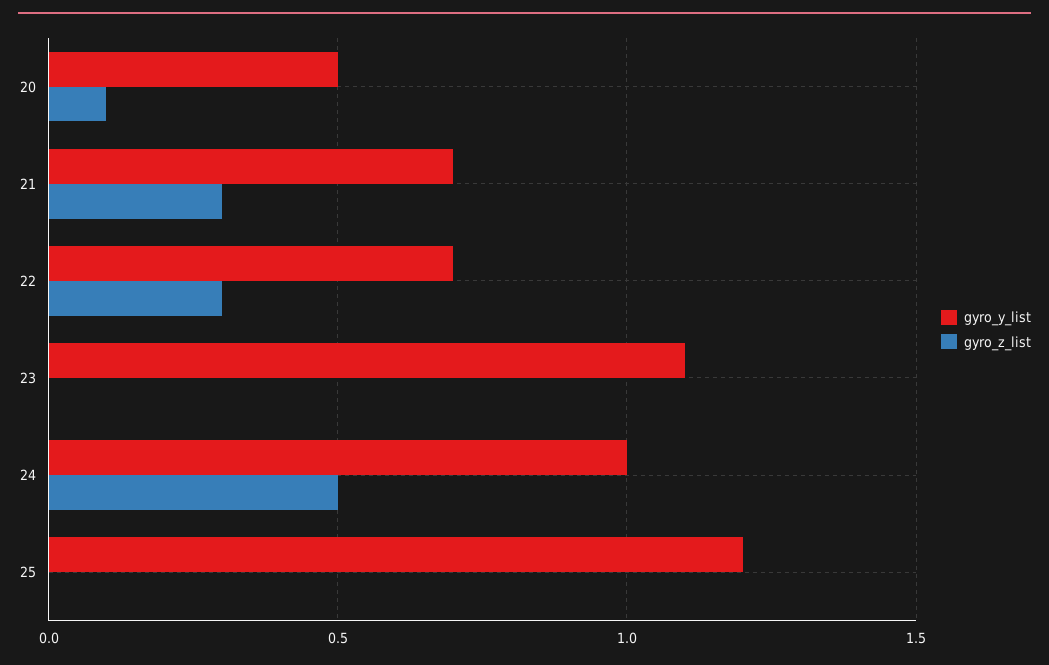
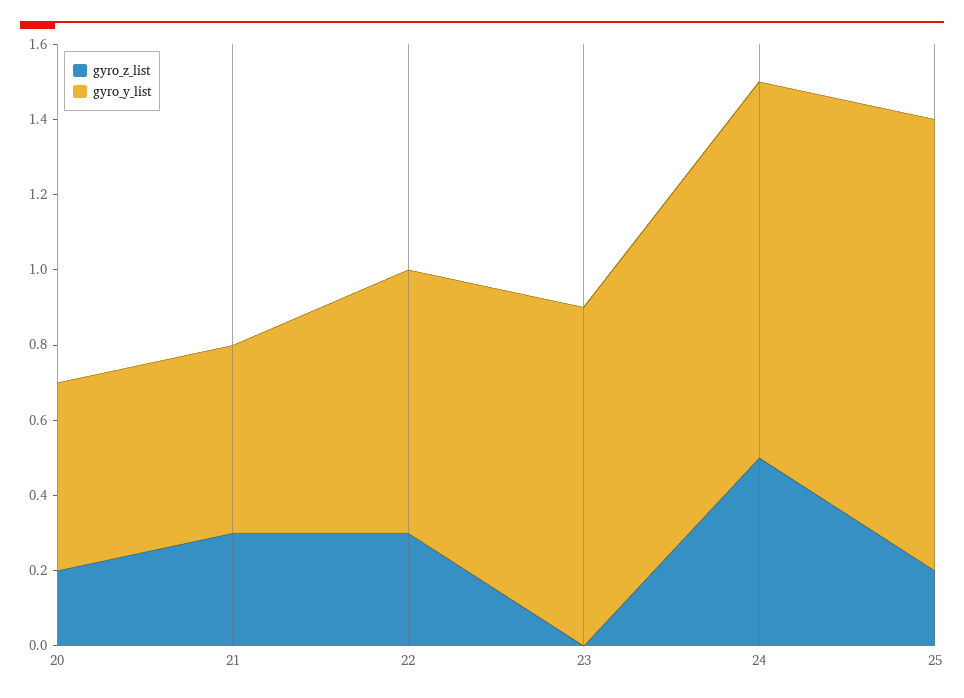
  {
    "gyro_y_list": {
      "20": 0.5,
-     "21": 0.7,
+     "21": 0.5,
      "22": 0.7,
-     "23": 1.1,
+     "23": 0.9,
      "24": 1,
      "25": 1.2
    },
    "gyro_z_list": {
-     "20": 0.1,
+     "20": 0.2,
      "21": 0.3,
      "22": 0.3,
      "23": 0,
      "24": 0.5,
-     "25": 0
+     "25": 0.2
    }
  }

